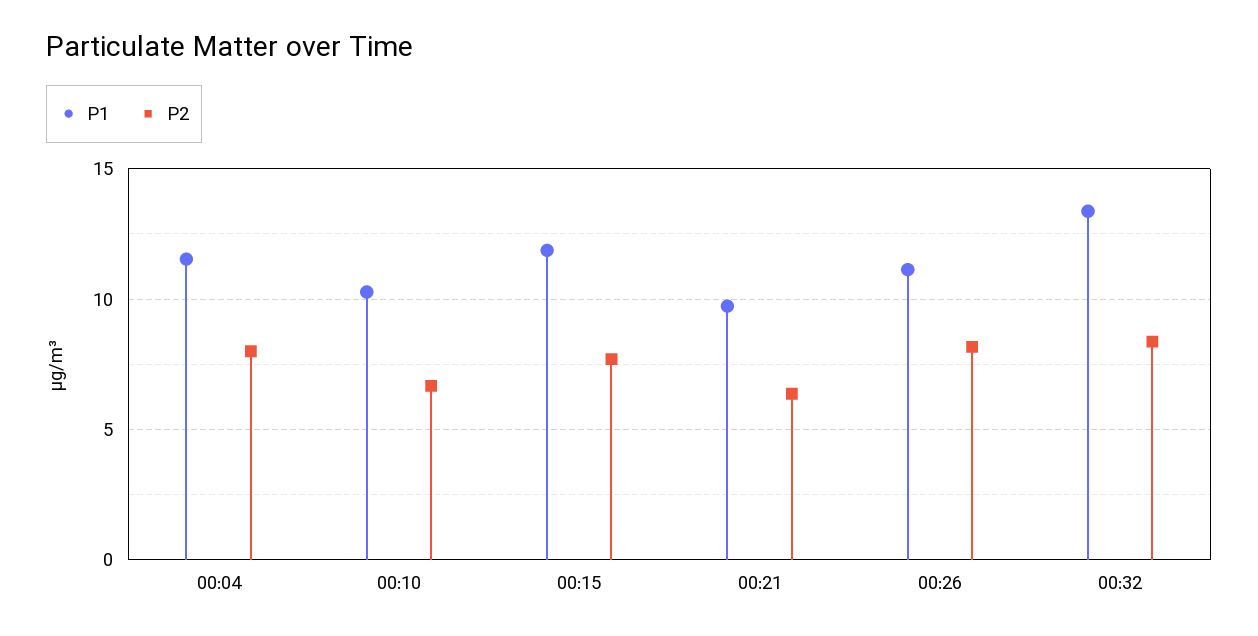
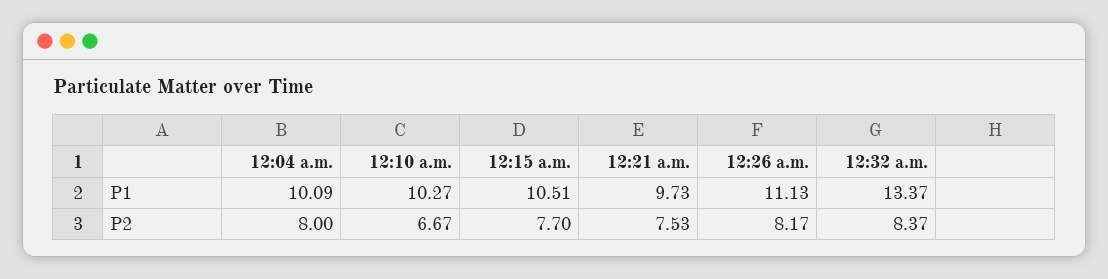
  {
    "P1": {
-     "00:04": 11.5,
+     "00:04": 10.09,
      "00:10": 10.27,
-     "00:15": 12,
+     "00:15": 10.51,
      "00:21": 9.73,
      "00:26": 11.13,
      "00:32": 13.37
    },
    "P2": {
      "00:04": 8,
      "00:10": 6.67,
      "00:15": 7.7,
-     "00:21": 6.5,
+     "00:21": 7.53,
      "00:26": 8.17,
      "00:32": 8.37
    }
  }

